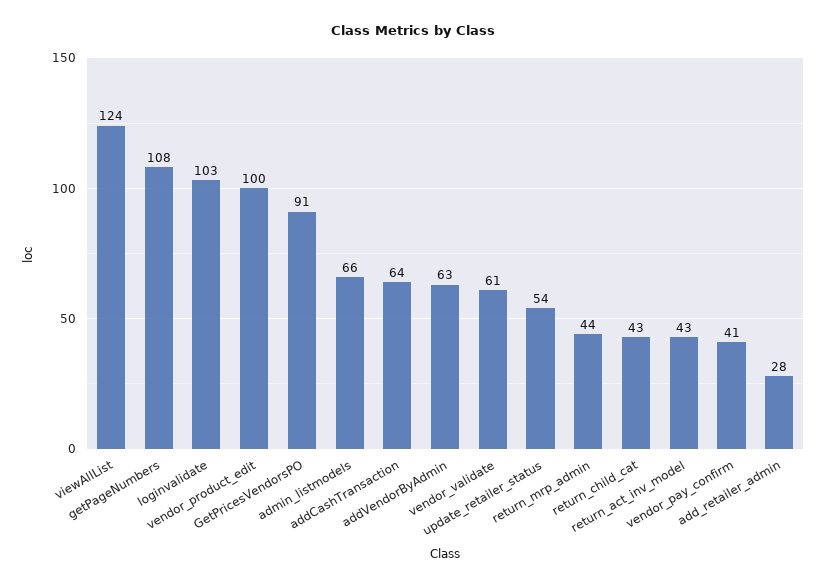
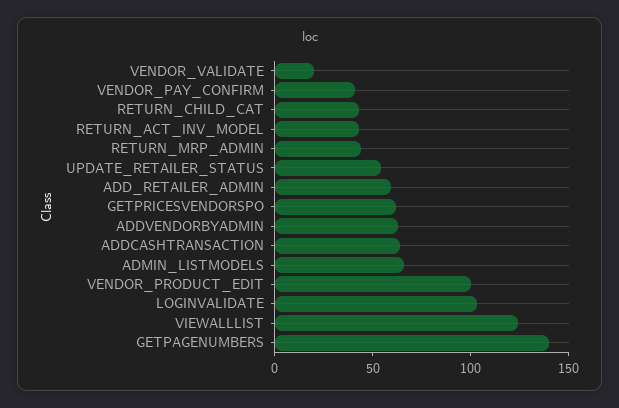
  {
    "viewAllList": 124,
-   "getPageNumbers": 108,
+   "getPageNumbers": 140,
    "loginvalidate": 103,
    "vendor_product_edit": 100,
-   "GetPricesVendorsPO": 91,
+   "GetPricesVendorsPO": 60,
    "admin_listmodels": 66,
    "addCashTransaction": 64,
    "addVendorByAdmin": 63,
-   "vendor_validate": 61,
+   "vendor_validate": 20,
    "update_retailer_status": 54,
    "return_mrp_admin": 44,
    "return_child_cat": 43,
    "return_act_inv_model": 43,
    "vendor_pay_confirm": 41,
-   "add_retailer_admin": 28
+   "add_retailer_admin": 60
  }

